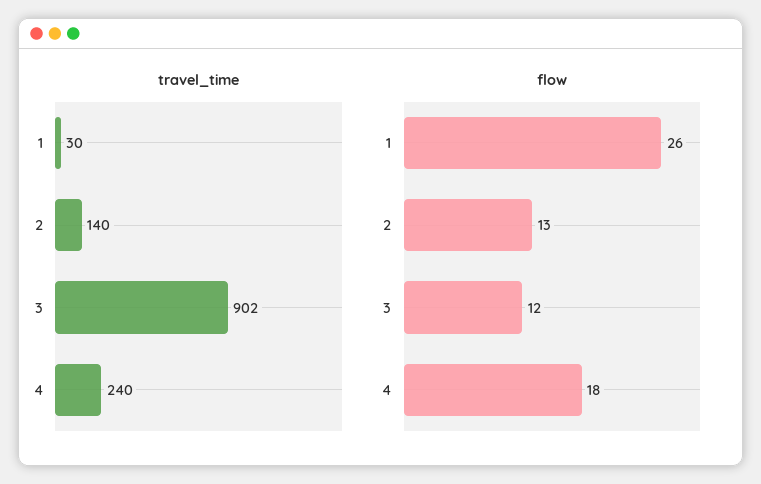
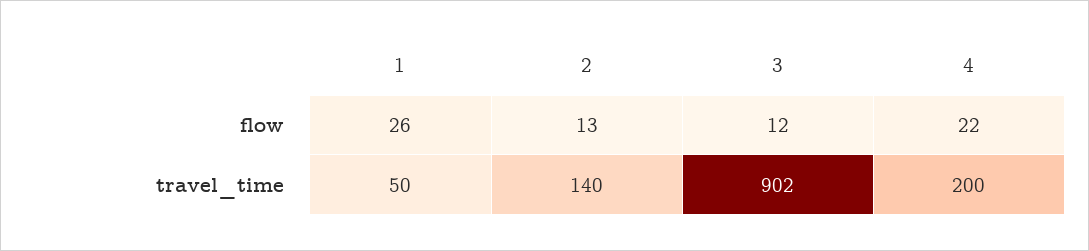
  {
    "travel_time": {
-     "1": 30,
+     "1": 50,
      "2": 140,
      "3": 902,
-     "4": 240
+     "4": 200
    },
    "flow": {
      "1": 26,
      "2": 13,
      "3": 12,
-     "4": 18
+     "4": 22
    }
  }

